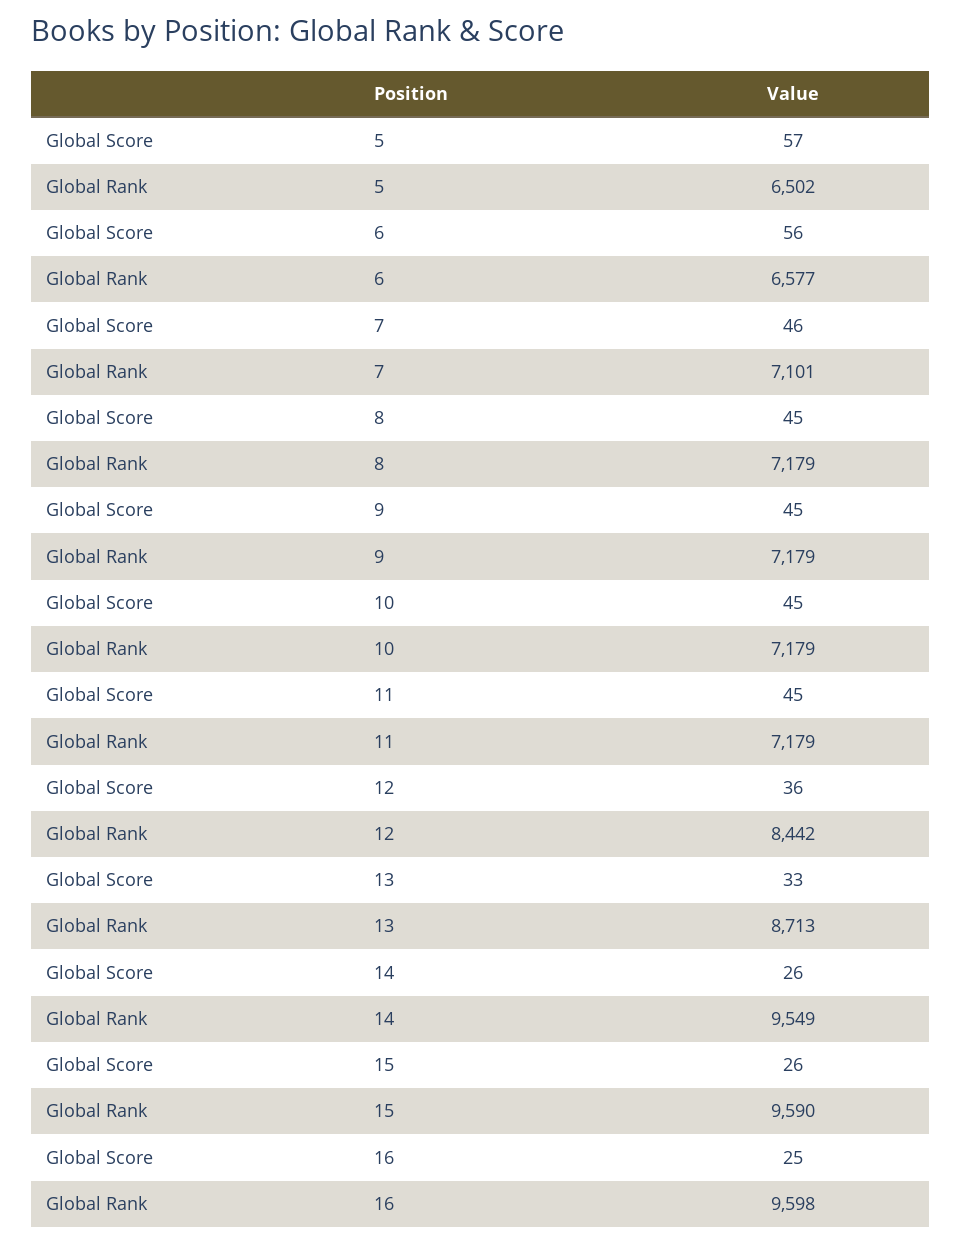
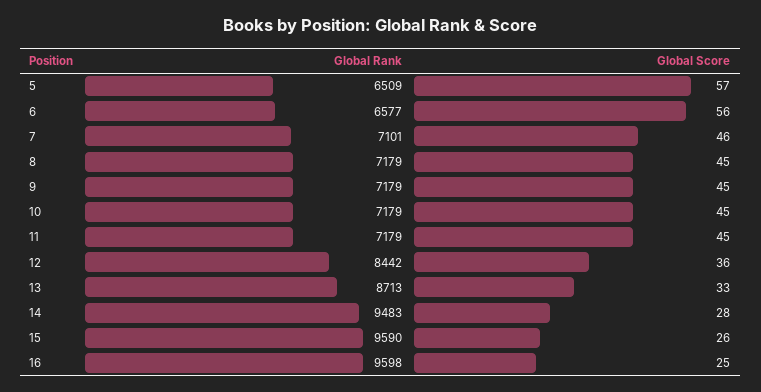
  {
    "Global Score": {
      "5": 57,
      "6": 56,
      "7": 46,
      "8": 45,
      "9": 45,
      "10": 45,
      "11": 45,
      "12": 36,
      "13": 33,
-     "14": 26,
+     "14": 28,
      "15": 26,
      "16": 25
    },
    "Global Rank": {
-     "5": 6502,
+     "5": 6509,
      "6": 6577,
      "7": 7101,
      "8": 7179,
      "9": 7179,
      "10": 7179,
      "11": 7179,
      "12": 8442,
      "13": 8713,
-     "14": 9549,
+     "14": 9483,
      "15": 9590,
      "16": 9598
    }
  }

